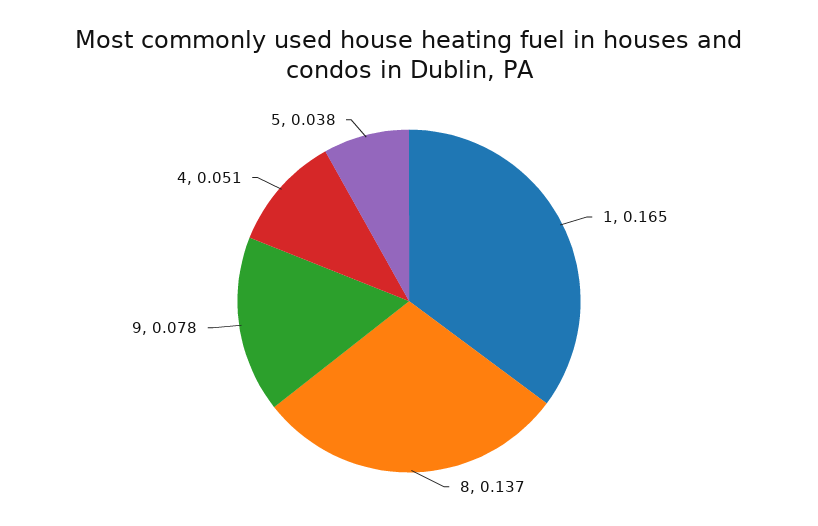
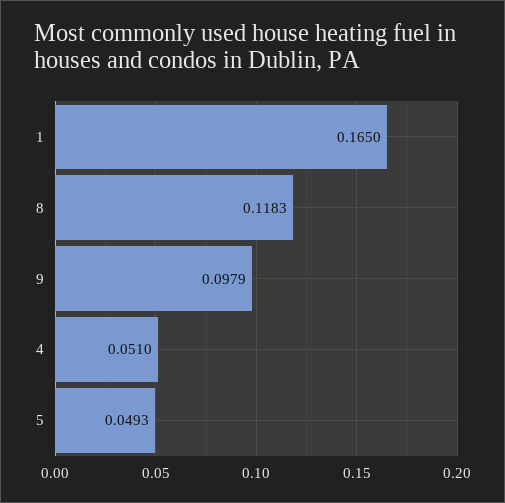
  {
    "1": 0.165,
-   "8": 0.137,
+   "8": 0.1183,
-   "9": 0.078,
+   "9": 0.0979,
    "4": 0.051,
-   "5": 0.038
+   "5": 0.0493
  }

